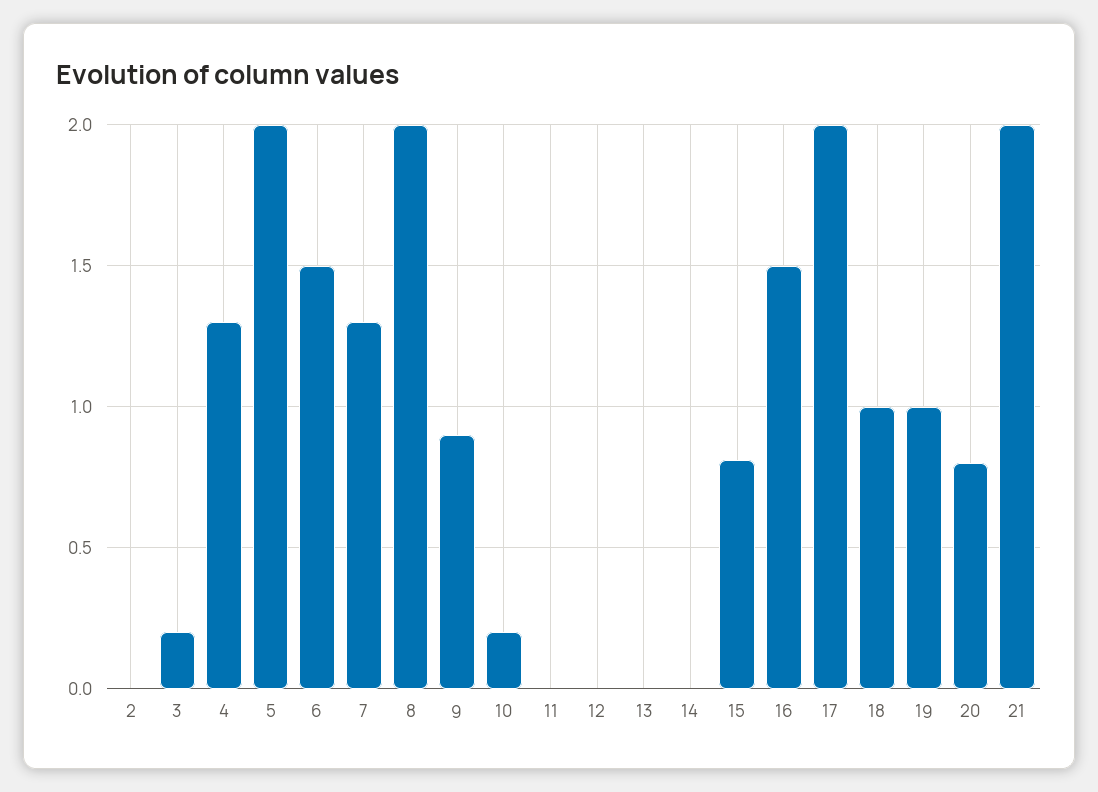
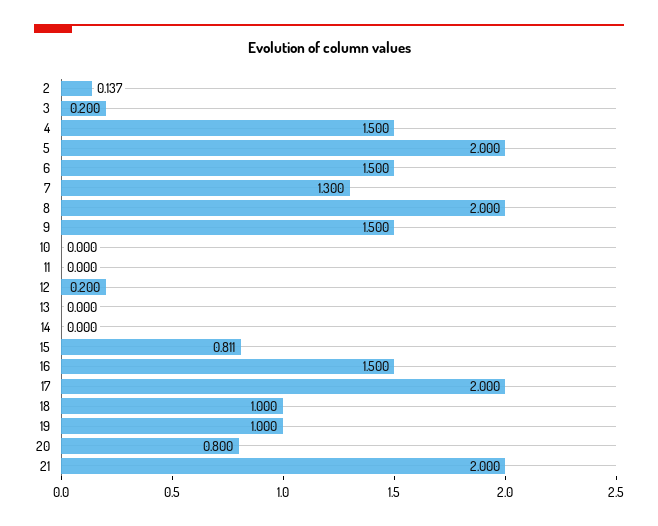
  {
-   "2": 0,
+   "2": 0.137,
    "3": 0.2,
-   "4": 1.3,
+   "4": 1.5,
    "5": 2,
    "6": 1.5,
    "7": 1.3,
    "8": 2,
-   "9": 0.9,
+   "9": 1.5,
-   "10": 0.2,
+   "10": 0,
    "11": 0,
-   "12": 0,
+   "12": 0.2,
    "13": 0,
    "14": 0,
    "15": 0.811,
    "16": 1.5,
    "17": 2,
    "18": 1,
    "19": 1,
    "20": 0.8,
    "21": 2
  }

